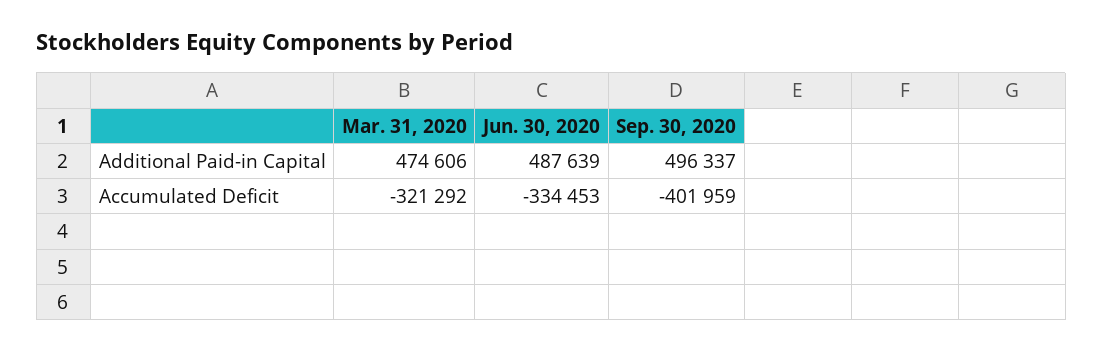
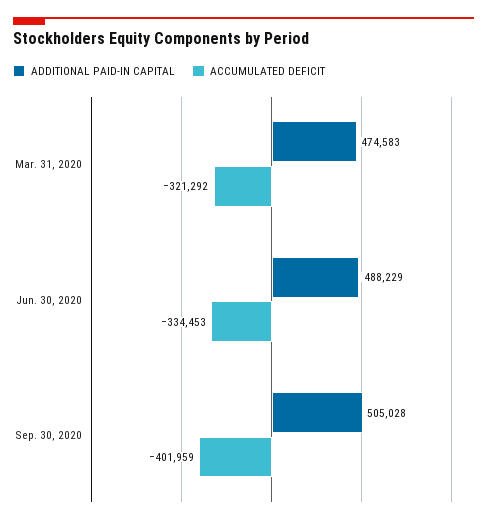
  {
    "Additional Paid-in Capital": {
-     "Mar. 31, 2020": 474606,
+     "Mar. 31, 2020": 474583,
-     "Jun. 30, 2020": 487639,
+     "Jun. 30, 2020": 488229,
-     "Sep. 30, 2020": 496337
+     "Sep. 30, 2020": 505028
    },
    "Accumulated Deficit": {
      "Mar. 31, 2020": -321292,
      "Jun. 30, 2020": -334453,
      "Sep. 30, 2020": -401959
    }
  }

